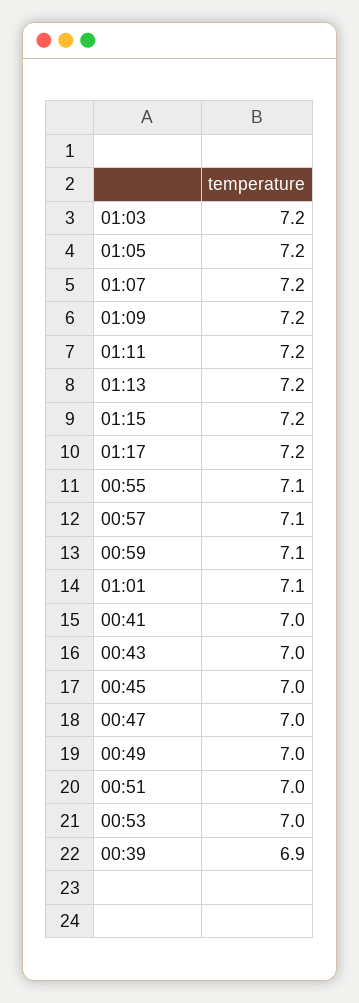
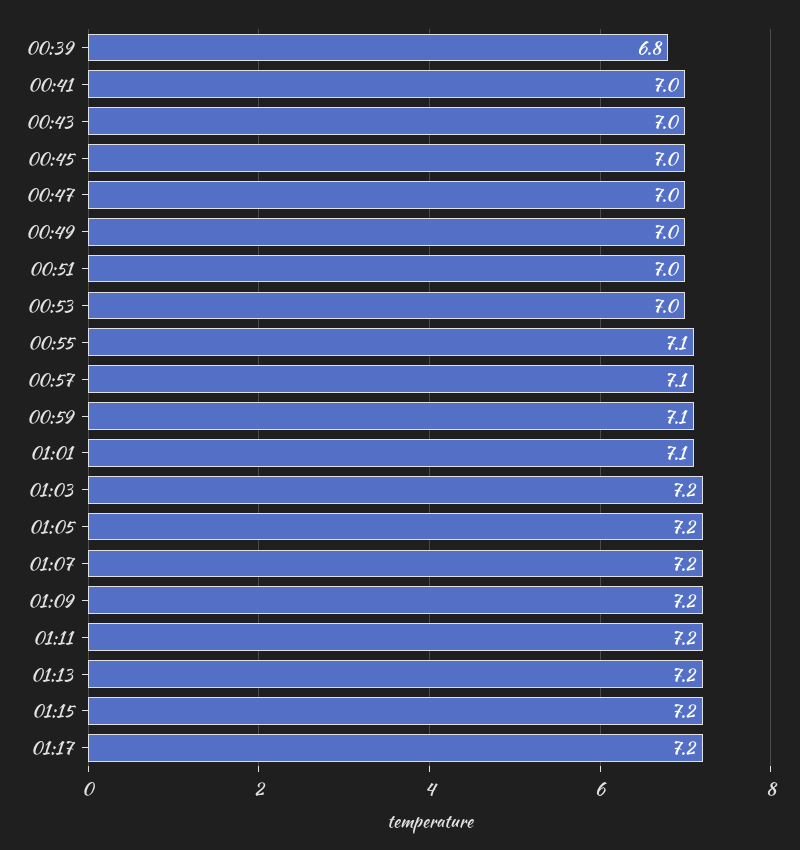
  {
    "01:03": 7.2,
    "01:05": 7.2,
    "01:07": 7.2,
    "01:09": 7.2,
    "01:11": 7.2,
    "01:13": 7.2,
    "01:15": 7.2,
    "01:17": 7.2,
    "00:55": 7.1,
    "00:57": 7.1,
    "00:59": 7.1,
    "01:01": 7.1,
    "00:41": 7,
    "00:43": 7,
    "00:45": 7,
    "00:47": 7,
    "00:49": 7,
    "00:51": 7,
    "00:53": 7,
-   "00:39": 6.9
+   "00:39": 6.8
  }

